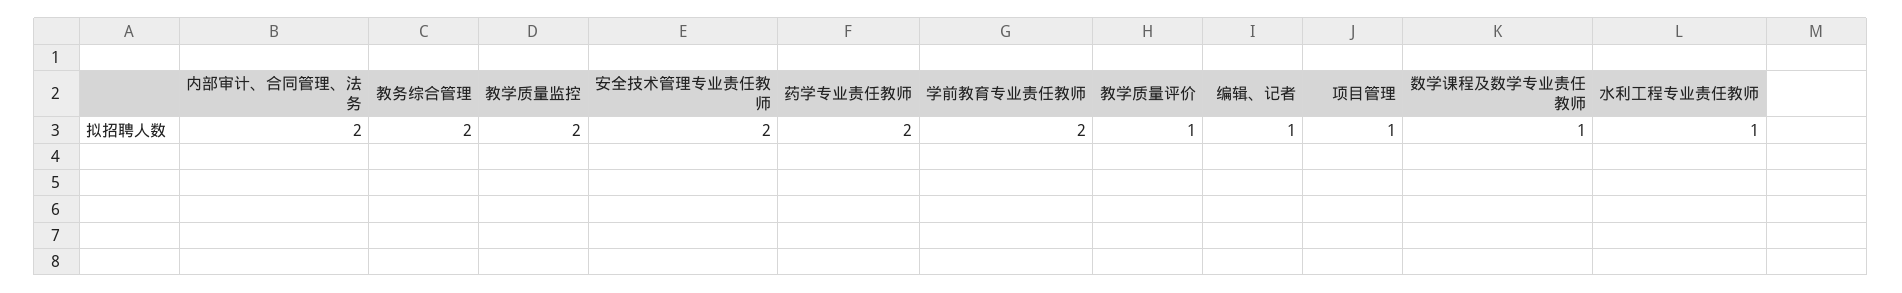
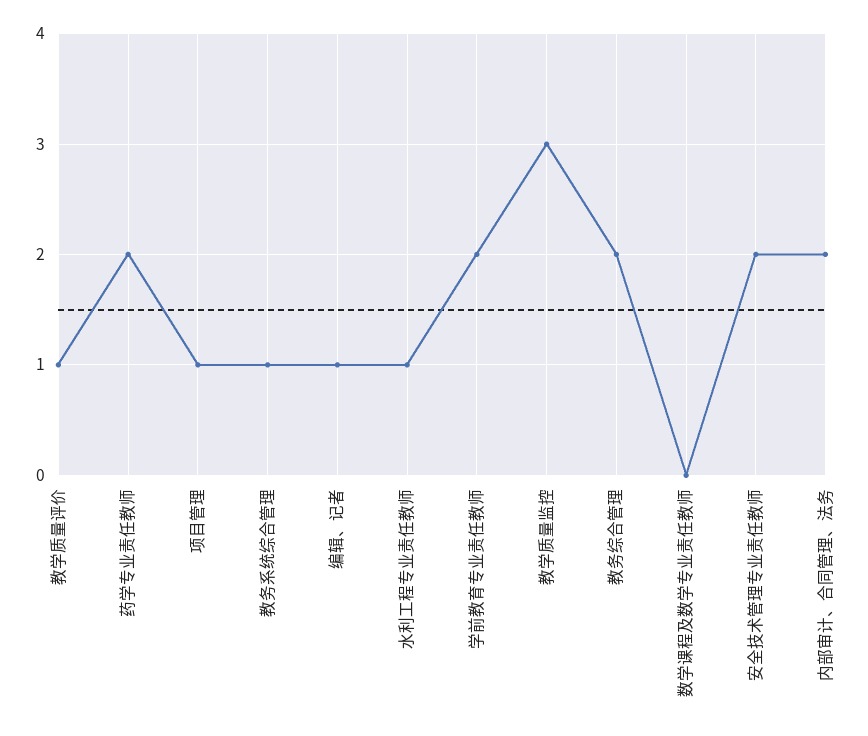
  {
    "内部审计、合同管理、法务": 2,
    "教务综合管理": 2,
-   "教学质量监控": 2,
+   "教学质量监控": 3,
    "安全技术管理专业责任教师": 2,
    "药学专业责任教师": 2,
    "学前教育专业责任教师": 2,
    "教学质量评价": 1,
    "编辑、记者": 1,
    "项目管理": 1,
-   "数学课程及数学专业责任教师": 1,
+   "数学课程及数学专业责任教师": 0,
-   "水利工程专业责任教师": 1
+   "水利工程专业责任教师": 1,
+   "教务系统综合管理": 1
  }

